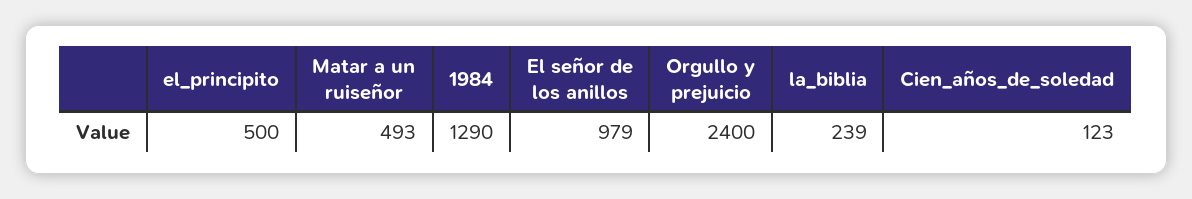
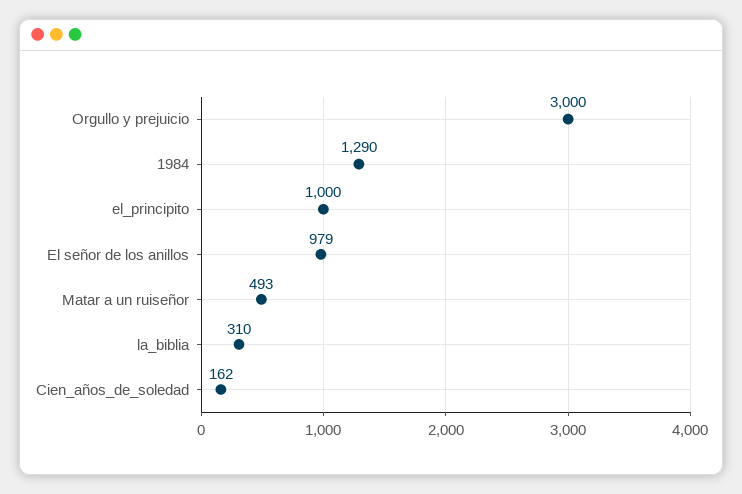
  {
-   "el_principito": 500,
+   "el_principito": 1000,
    "Matar a un ruiseñor": 493,
    "1984": 1290,
    "El señor de los anillos": 979,
-   "Orgullo y prejuicio": 2400,
+   "Orgullo y prejuicio": 3000,
-   "la_biblia": 239,
+   "la_biblia": 310,
-   "Cien_años_de_soledad": 123
+   "Cien_años_de_soledad": 162
  }

